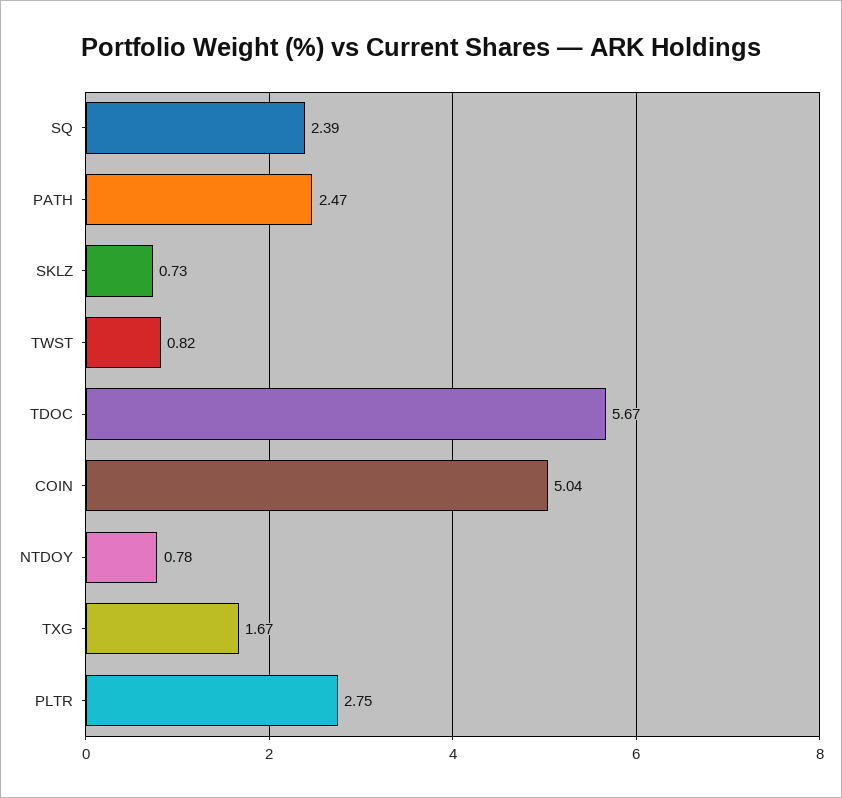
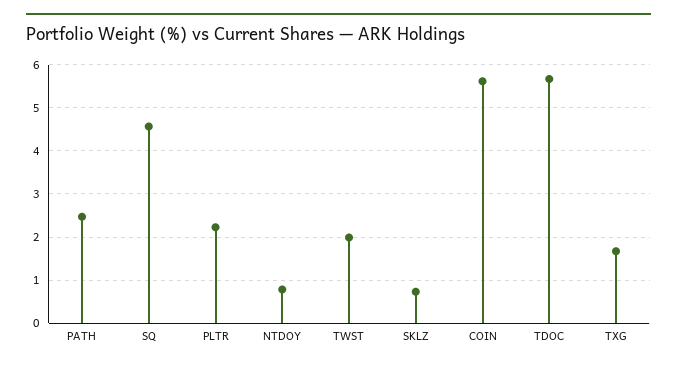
  {
-   "SQ": 2.39,
+   "SQ": 4.6,
    "PATH": 2.47,
    "SKLZ": 0.73,
-   "TWST": 0.82,
+   "TWST": 2,
    "TDOC": 5.67,
-   "COIN": 5.04,
+   "COIN": 5.6,
    "NTDOY": 0.78,
    "TXG": 1.67,
-   "PLTR": 2.75
+   "PLTR": 2.2
  }

